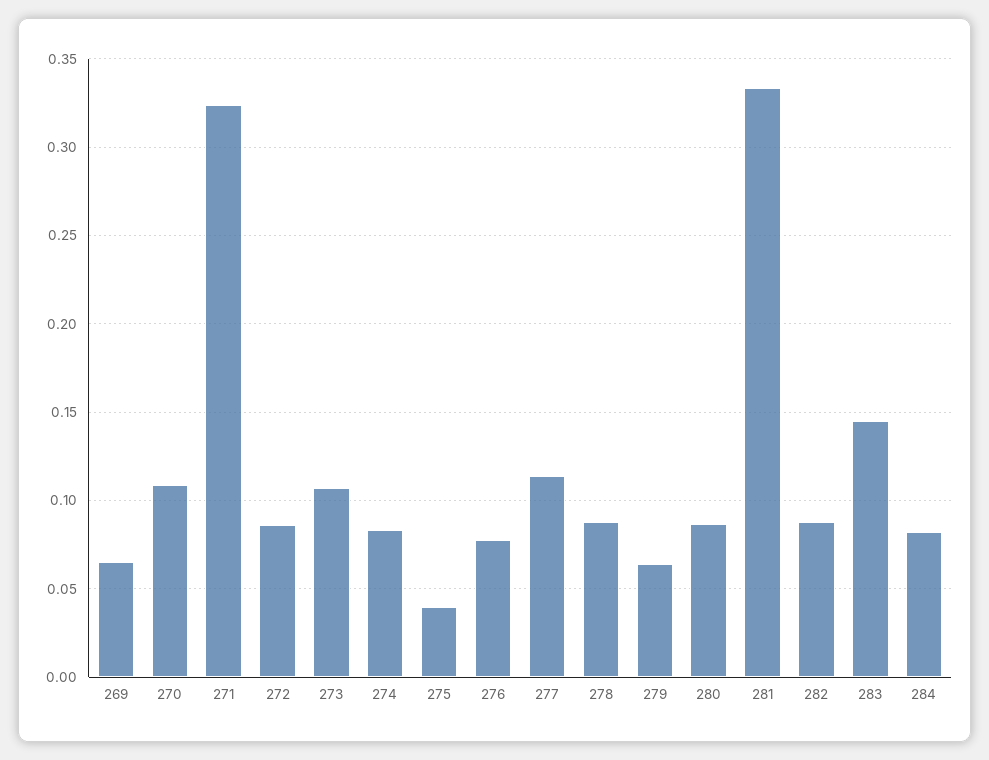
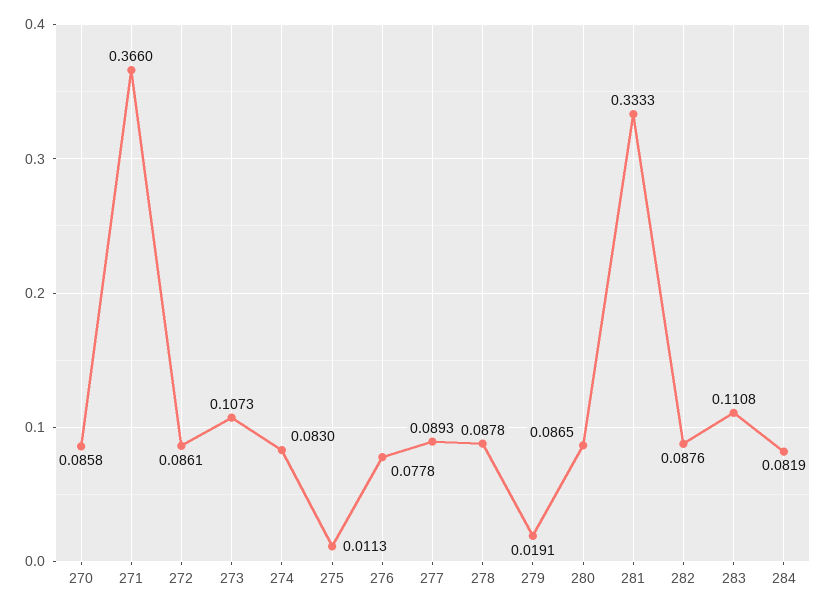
  {
-   "269": 0.065,
-   "270": 0.11,
+   "270": 0.0858,
-   "271": 0.325,
+   "271": 0.366,
    "272": 0.0861,
    "273": 0.1073,
    "274": 0.083,
-   "275": 0.04,
+   "275": 0.0113,
    "276": 0.0778,
-   "277": 0.115,
+   "277": 0.0893,
    "278": 0.0878,
-   "279": 0.065,
+   "279": 0.0191,
    "280": 0.0865,
    "281": 0.3333,
    "282": 0.0876,
-   "283": 0.145,
+   "283": 0.1108,
    "284": 0.0819
  }

